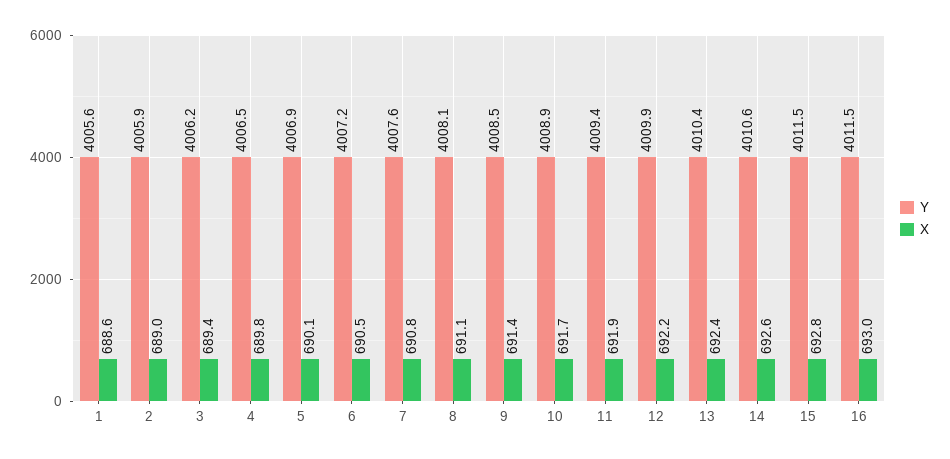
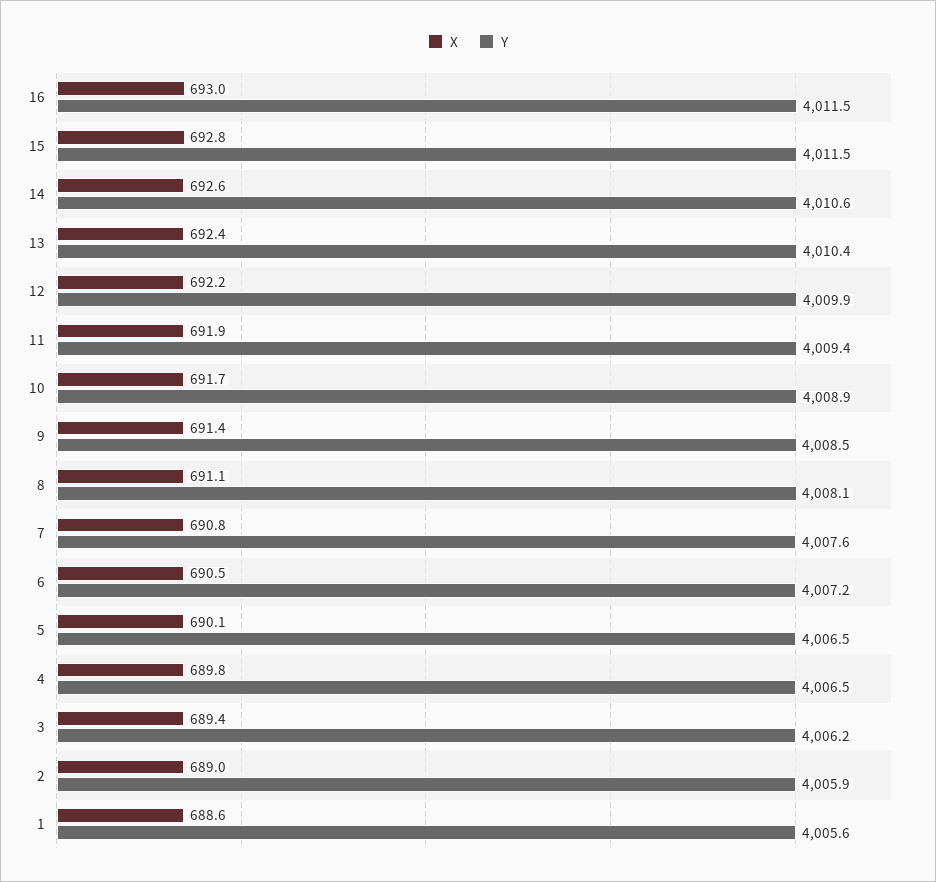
  {
    "Y": {
      "1": 4005.6,
      "2": 4005.9,
      "3": 4006.2,
      "4": 4006.5,
-     "5": 4006.9,
+     "5": 4006.5,
      "6": 4007.2,
      "7": 4007.6,
      "8": 4008.1,
      "9": 4008.5,
      "10": 4008.9,
      "11": 4009.4,
      "12": 4009.9,
      "13": 4010.4,
      "14": 4010.6,
      "15": 4011.5,
      "16": 4011.5
    },
    "X": {
      "1": 688.6,
      "2": 689,
      "3": 689.4,
      "4": 689.8,
      "5": 690.1,
      "6": 690.5,
      "7": 690.8,
      "8": 691.1,
      "9": 691.4,
      "10": 691.7,
      "11": 691.9,
      "12": 692.2,
      "13": 692.4,
      "14": 692.6,
      "15": 692.8,
      "16": 693
    }
  }

